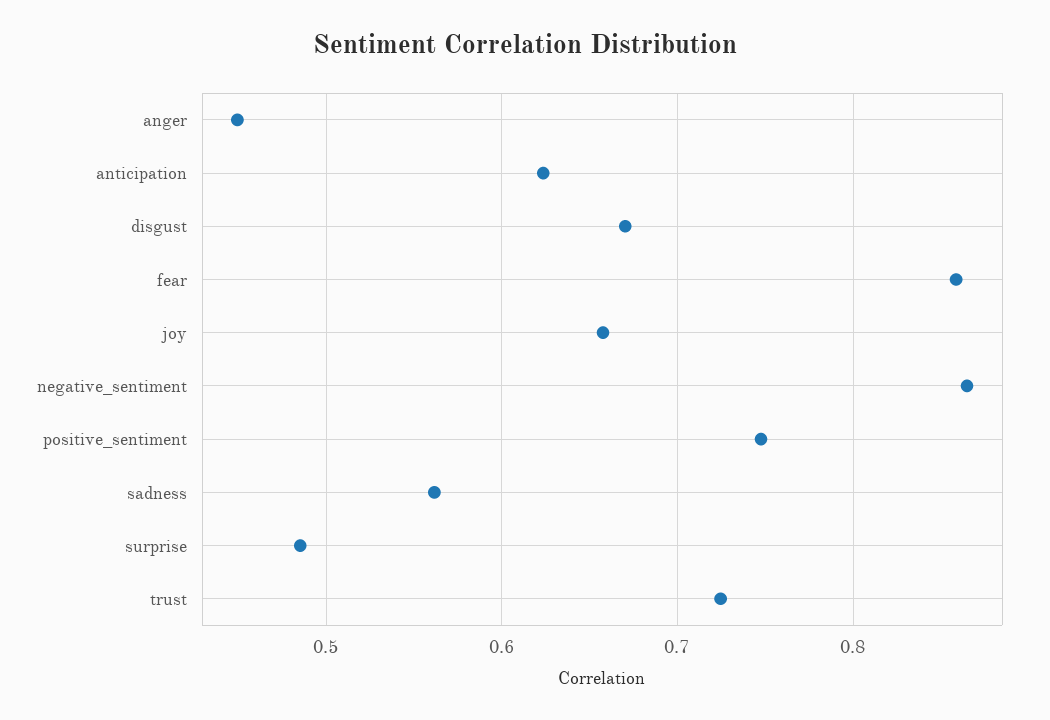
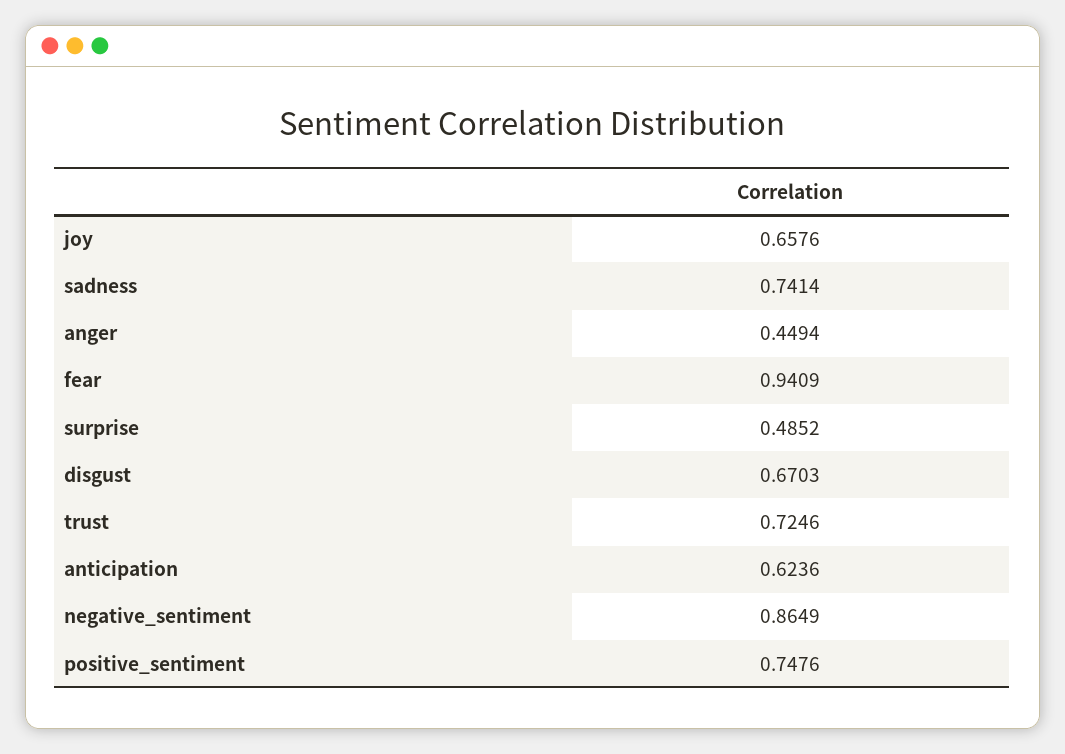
  {
    "anger": 0.4494,
    "anticipation": 0.6236,
    "disgust": 0.6703,
-   "fear": 0.86,
+   "fear": 0.9409,
    "joy": 0.6576,
    "negative_sentiment": 0.8649,
    "positive_sentiment": 0.7476,
-   "sadness": 0.56,
+   "sadness": 0.7414,
    "surprise": 0.4852,
    "trust": 0.7246
  }

